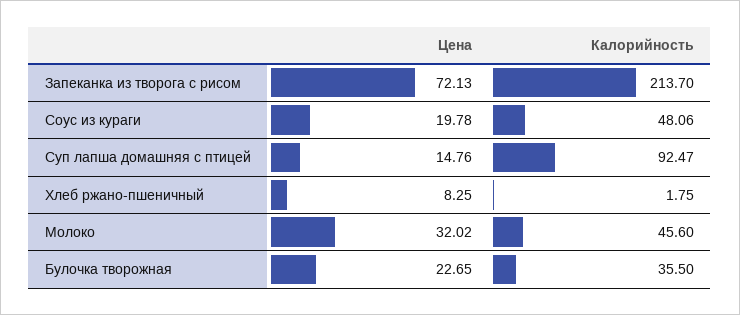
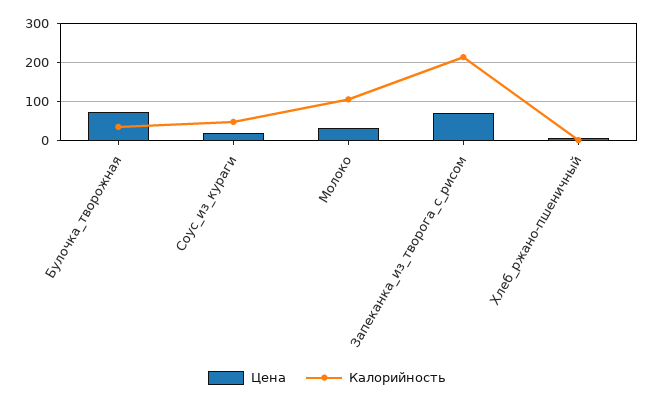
  {
    "Цена": {
      "Запеканка из творога с рисом": 72.13,
      "Соус из кураги": 19.78,
-     "Суп лапша домашняя с птицей": 14.76,
      "Хлеб ржано-пшеничный": 8.25,
      "Молоко": 32.02,
-     "Булочка творожная": 22.65
+     "Булочка творожная": 80
    },
    "Калорийность": {
      "Запеканка из творога с рисом": 213.7,
      "Соус из кураги": 48.06,
-     "Суп лапша домашняя с птицей": 92.47,
      "Хлеб ржано-пшеничный": 1.75,
-     "Молоко": 45.6,
+     "Молоко": 100,
      "Булочка творожная": 35.5
    }
  }

